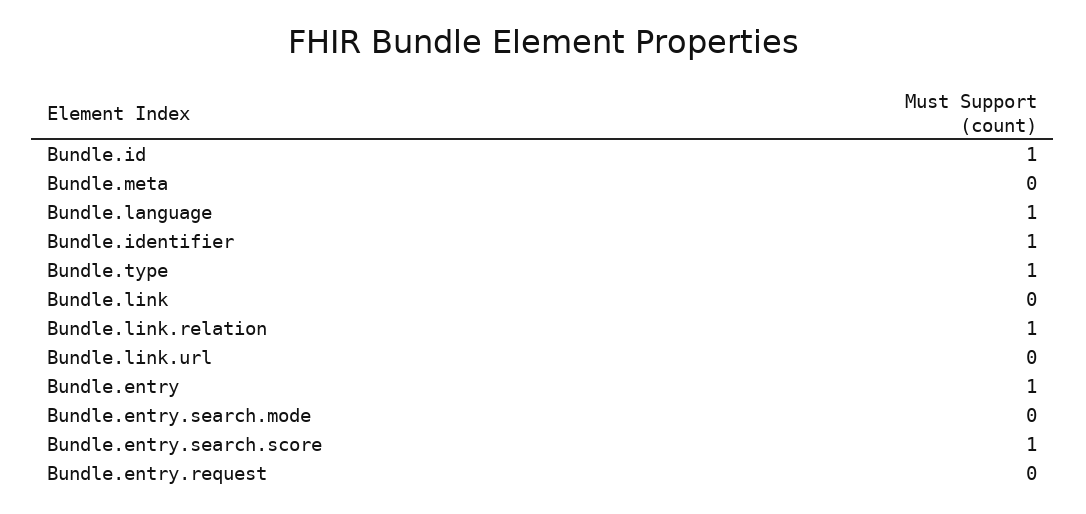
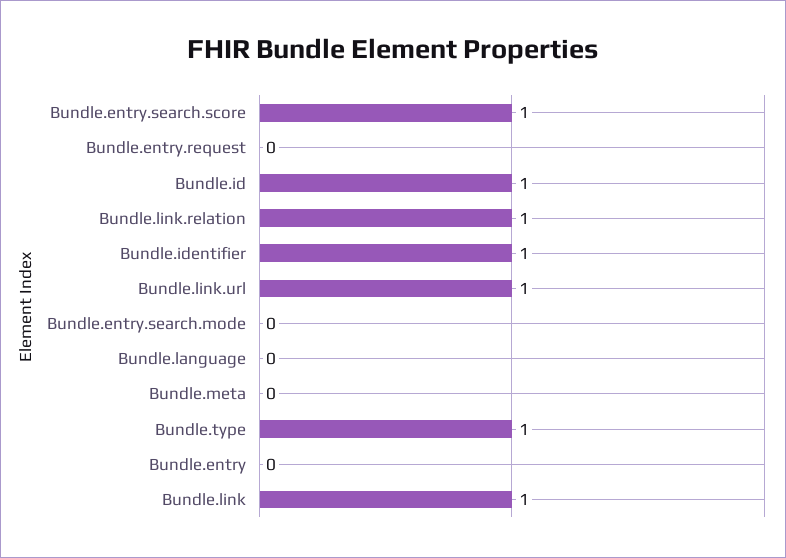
  {
    "Bundle.id": 1,
    "Bundle.meta": 0,
-   "Bundle.language": 1,
+   "Bundle.language": 0,
    "Bundle.identifier": 1,
    "Bundle.type": 1,
-   "Bundle.link": 0,
+   "Bundle.link": 1,
    "Bundle.link.relation": 1,
-   "Bundle.link.url": 0,
+   "Bundle.link.url": 1,
-   "Bundle.entry": 1,
+   "Bundle.entry": 0,
    "Bundle.entry.search.mode": 0,
    "Bundle.entry.search.score": 1,
    "Bundle.entry.request": 0
  }

